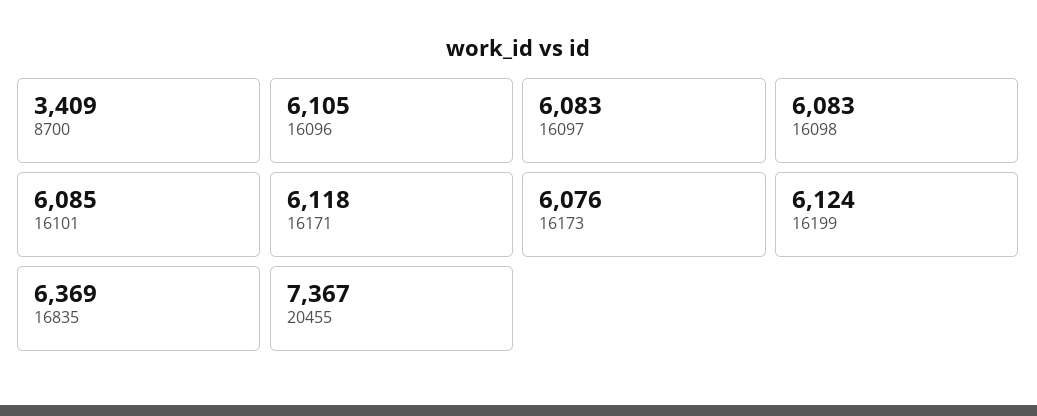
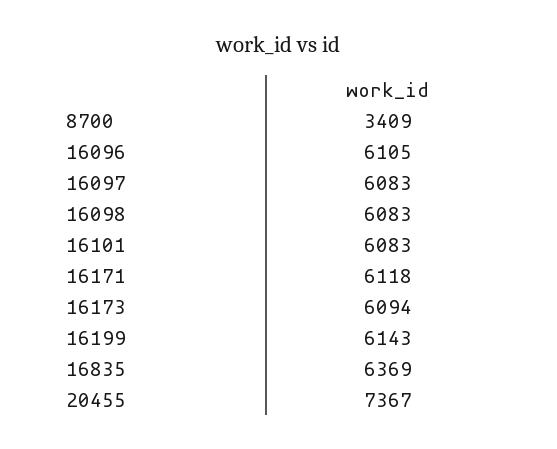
  {
    "8700": 3409,
    "16096": 6105,
    "16097": 6083,
    "16098": 6083,
-   "16101": 6085,
+   "16101": 6083,
    "16171": 6118,
-   "16173": 6076,
+   "16173": 6094,
-   "16199": 6124,
+   "16199": 6143,
    "16835": 6369,
    "20455": 7367
  }

